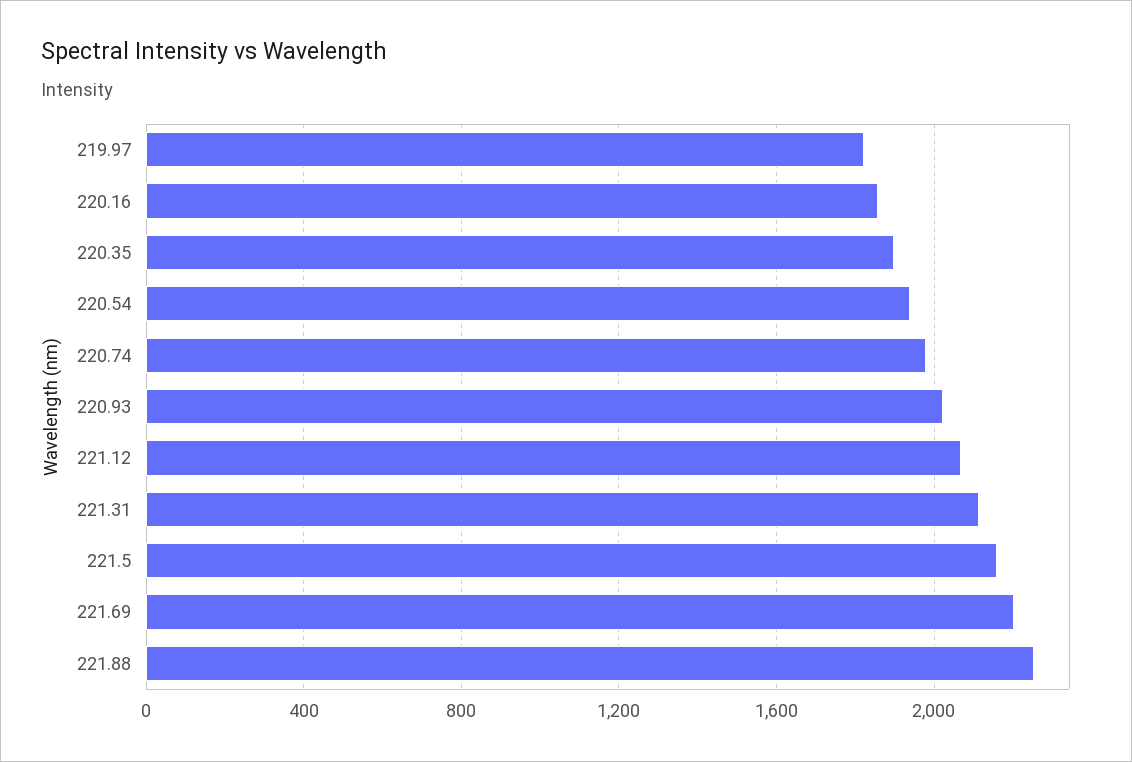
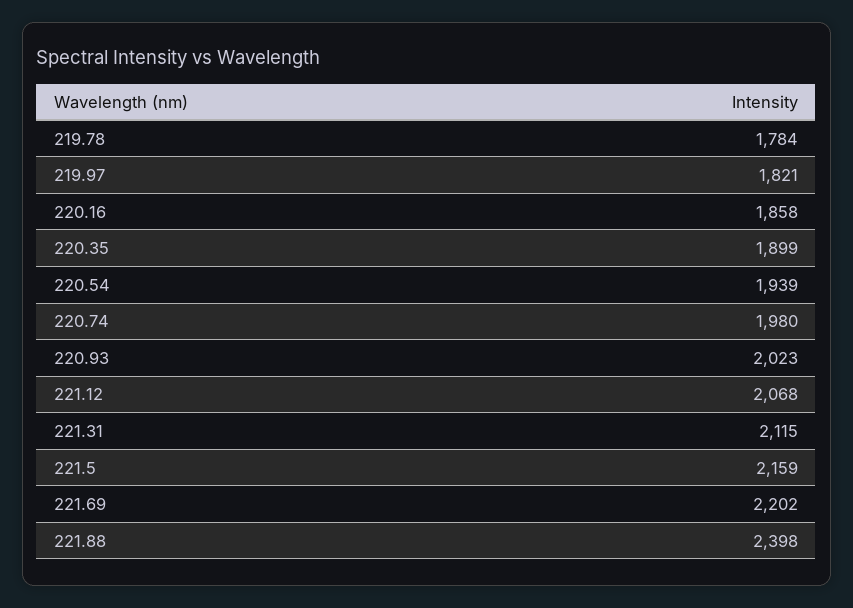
  {
    "219.97": 1821,
    "220.16": 1858,
    "220.35": 1899,
    "220.54": 1939,
    "220.74": 1980,
    "220.93": 2023,
    "221.12": 2068,
    "221.31": 2115,
    "221.5": 2159,
    "221.69": 2202,
-   "221.88": 2250
+   "221.88": 2398,
+   "219.78": 1784
  }

